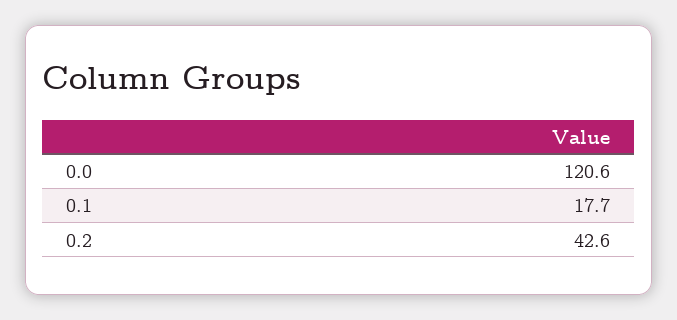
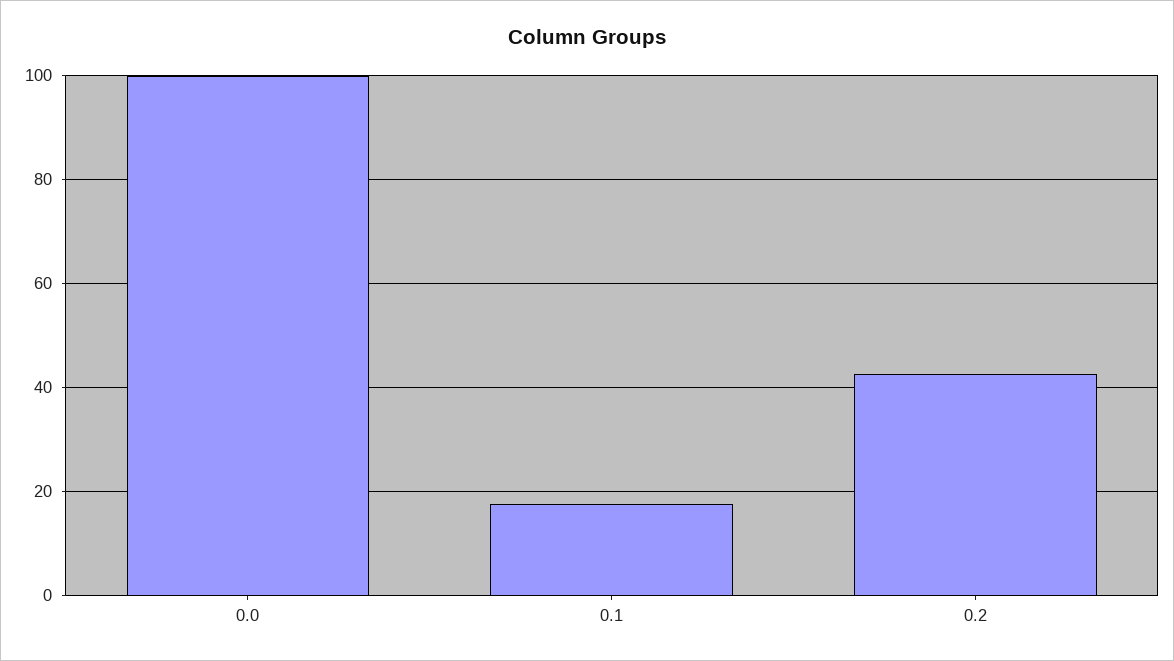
  {
-   "0.0": 120.6,
+   "0.0": 100,
    "0.1": 17.7,
    "0.2": 42.6
  }

